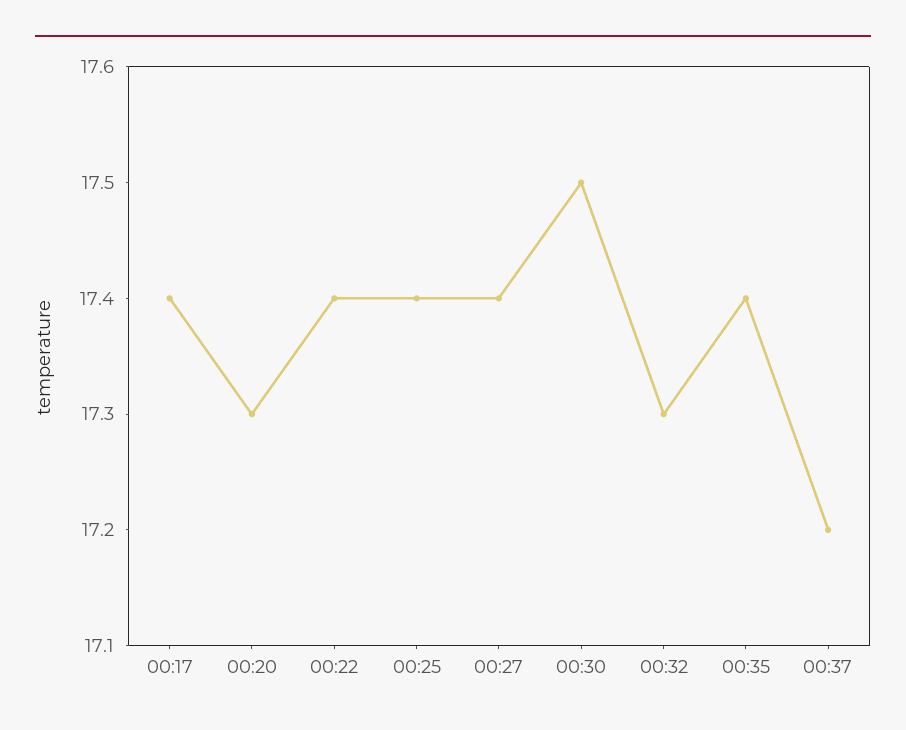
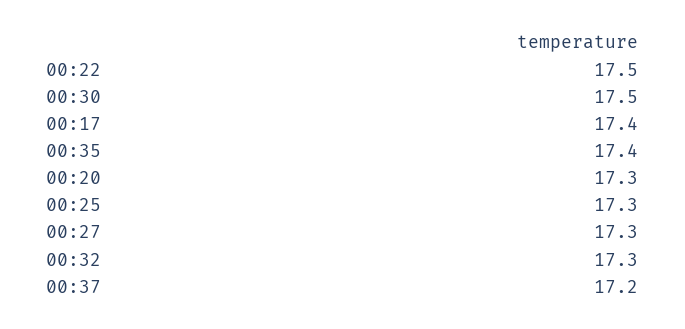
  {
    "00:17": 17.4,
    "00:20": 17.3,
-   "00:22": 17.4,
+   "00:22": 17.5,
-   "00:25": 17.4,
+   "00:25": 17.3,
-   "00:27": 17.4,
+   "00:27": 17.3,
    "00:30": 17.5,
    "00:32": 17.3,
    "00:35": 17.4,
    "00:37": 17.2
  }

